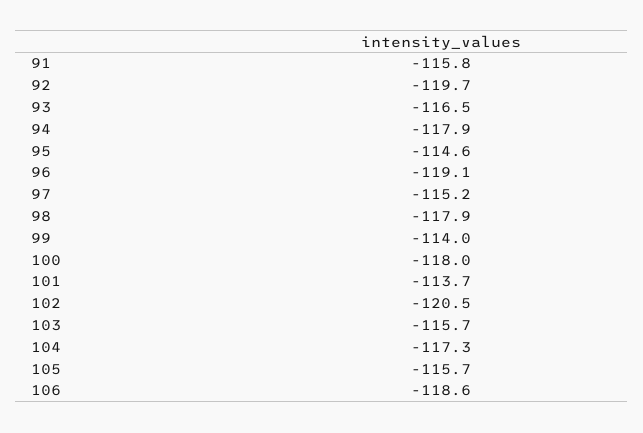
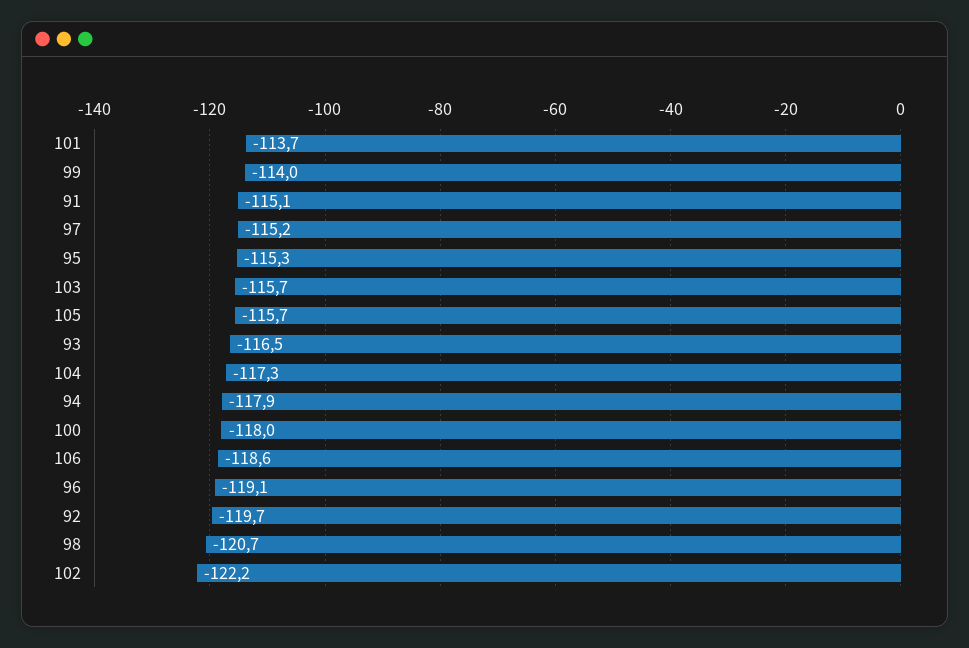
  {
-   "91": -115.8,
+   "91": -115.1,
    "92": -119.7,
    "93": -116.5,
    "94": -117.9,
-   "95": -114.6,
+   "95": -115.3,
    "96": -119.1,
    "97": -115.2,
-   "98": -117.9,
+   "98": -120.7,
    "99": -114,
    "100": -118,
    "101": -113.7,
-   "102": -120.5,
+   "102": -122.2,
    "103": -115.7,
    "104": -117.3,
    "105": -115.7,
    "106": -118.6
  }

